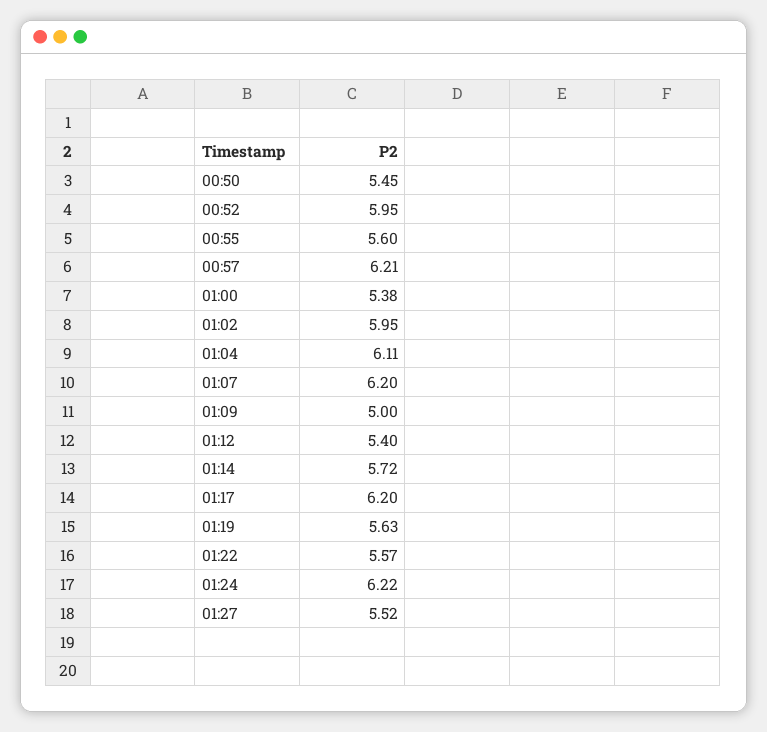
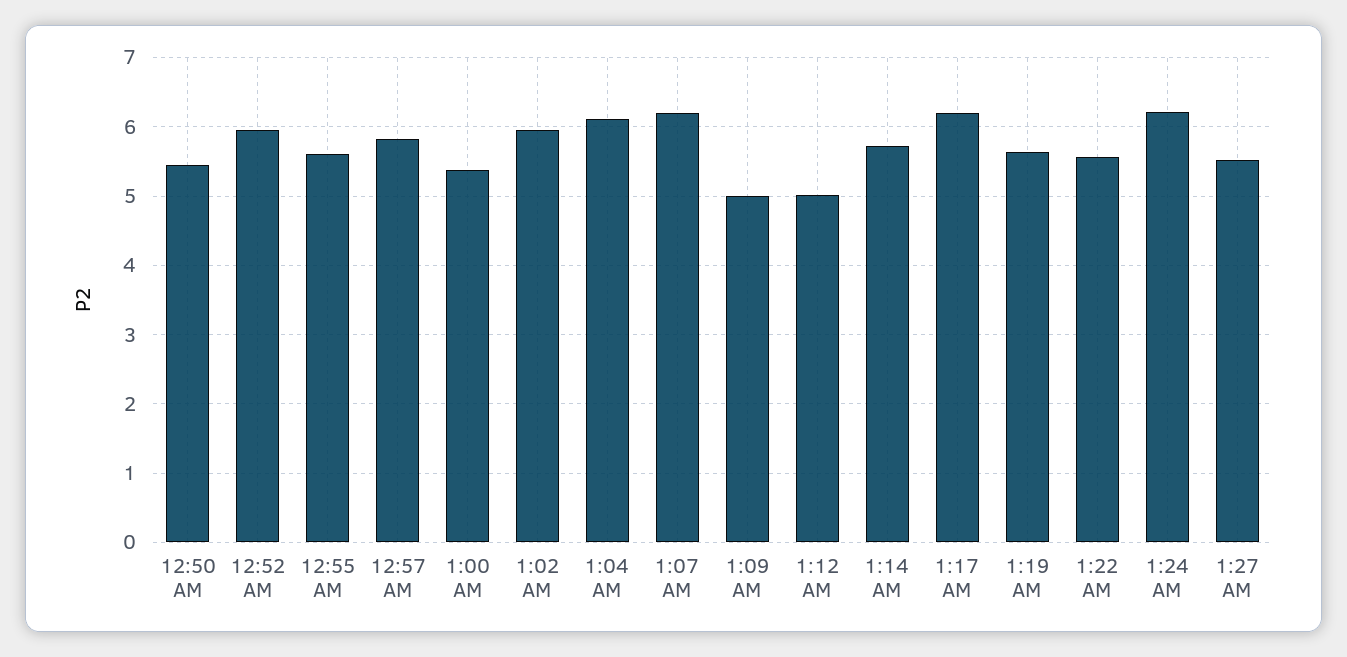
  {
    "00:50": 5.45,
    "00:52": 5.95,
    "00:55": 5.6,
-   "00:57": 6.21,
+   "00:57": 5.8,
    "01:00": 5.38,
    "01:02": 5.95,
    "01:04": 6.11,
    "01:07": 6.2,
    "01:09": 5,
-   "01:12": 5.4,
+   "01:12": 5,
    "01:14": 5.72,
    "01:17": 6.2,
    "01:19": 5.63,
    "01:22": 5.57,
    "01:24": 6.22,
    "01:27": 5.52
  }

